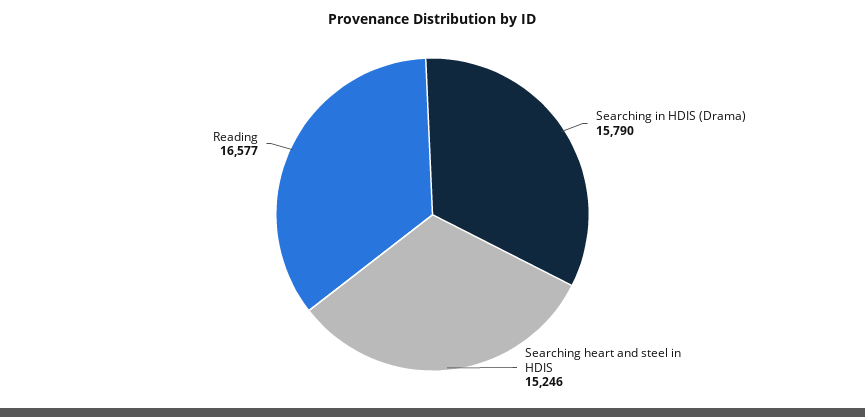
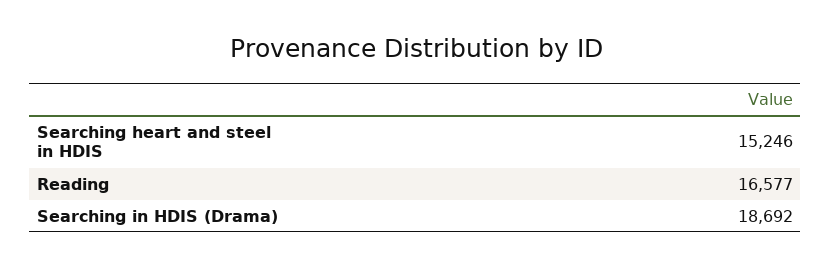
  {
-   "Searching in HDIS (Drama)": 15790,
+   "Searching in HDIS (Drama)": 18692,
    "Searching heart and steel in HDIS": 15246,
    "Reading": 16577
  }

